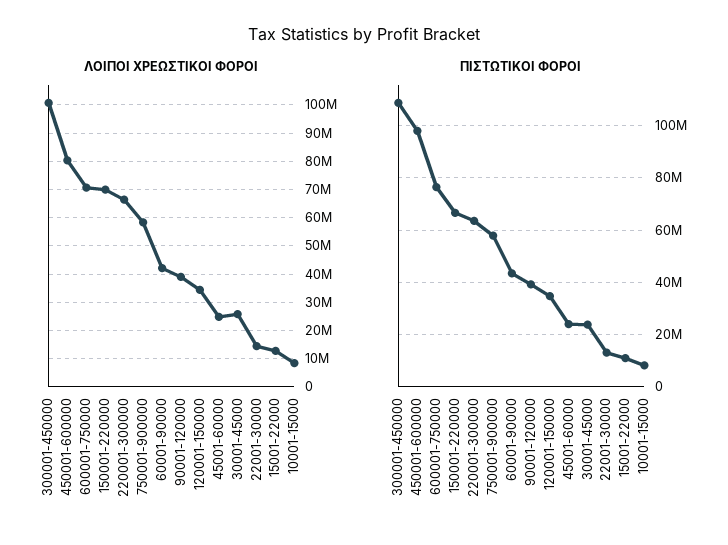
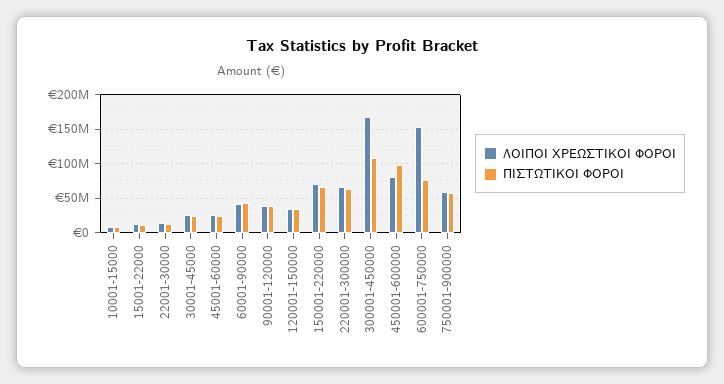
  {
    "ΛΟΙΠΟΙ ΧΡΕΩΣΤΙΚΟΙ ΦΟΡΟΙ": {
-     "300001-450000": 100000000,
+     "300001-450000": 170000000,
      "450001-600000": 80000000,
-     "600001-750000": 70000000,
+     "600001-750000": 150000000,
      "150001-220000": 70000000,
      "220001-300000": 67500000,
      "750001-900000": 57500000,
      "60001-90000": 42500000,
      "90001-120000": 40000000,
      "120001-150000": 35000000,
      "45001-60000": 25000000,
      "30001-45000": 25000000,
      "22001-30000": 15000000,
      "15001-22000": 12500000,
      "10001-15000": 7500000
    },
    "ΠΙΣΤΩΤΙΚΟΙ ΦΟΡΟΙ": {
      "300001-450000": 107500000,
      "450001-600000": 97500000,
      "600001-750000": 77500000,
      "150001-220000": 67500000,
      "220001-300000": 62500000,
      "750001-900000": 57500000,
      "60001-90000": 42500000,
      "90001-120000": 40000000,
      "120001-150000": 35000000,
      "45001-60000": 25000000,
      "30001-45000": 25000000,
      "22001-30000": 12500000,
      "15001-22000": 10000000,
      "10001-15000": 7500000
    }
  }

